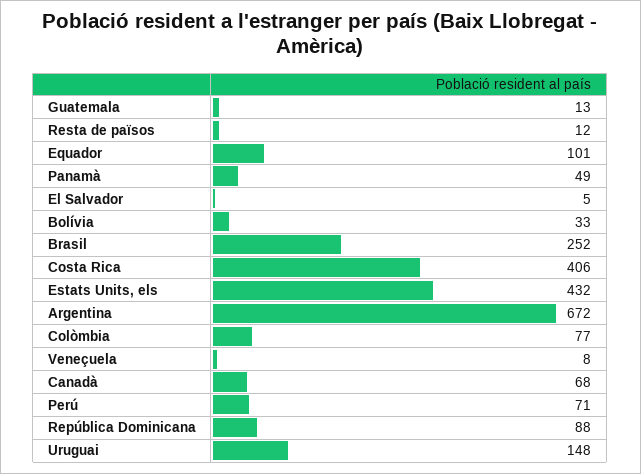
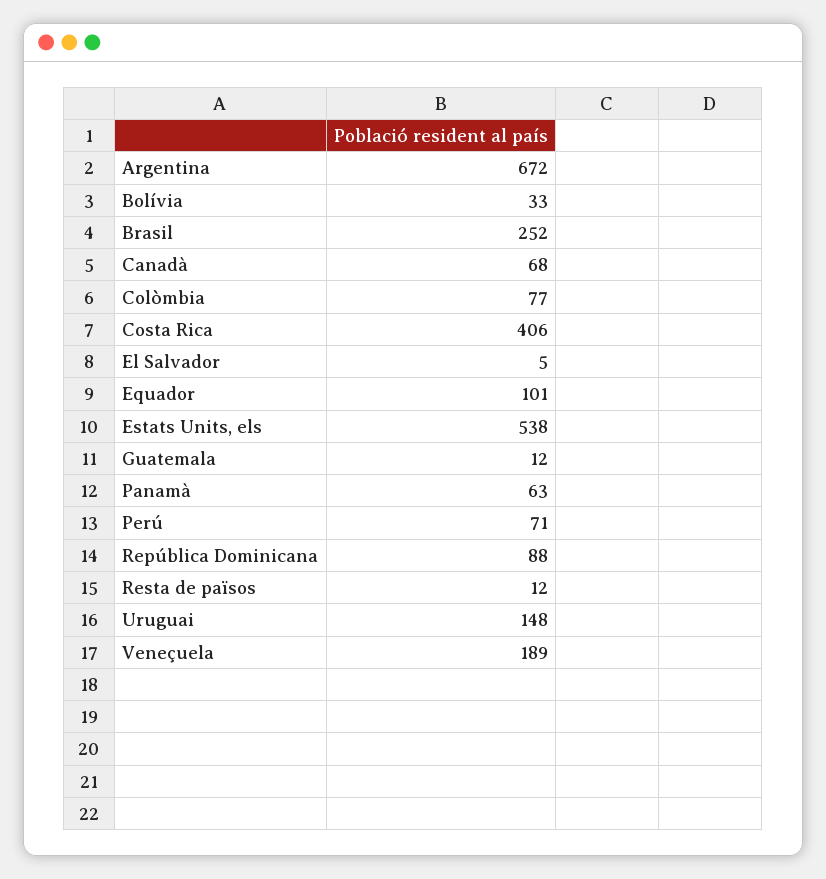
  {
-   "Guatemala": 13,
+   "Guatemala": 12,
    "Resta de països": 12,
    "Equador": 101,
-   "Panamà": 49,
+   "Panamà": 63,
    "El Salvador": 5,
    "Bolívia": 33,
    "Brasil": 252,
    "Costa Rica": 406,
-   "Estats Units, els": 432,
+   "Estats Units, els": 538,
    "Argentina": 672,
    "Colòmbia": 77,
-   "Veneçuela": 8,
+   "Veneçuela": 189,
    "Canadà": 68,
    "Perú": 71,
    "República Dominicana": 88,
    "Uruguai": 148
  }

